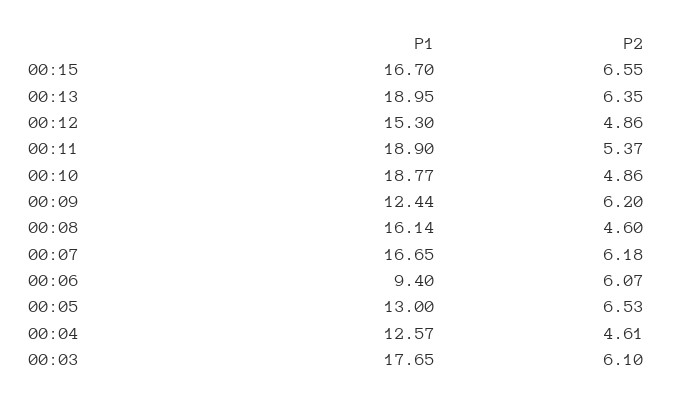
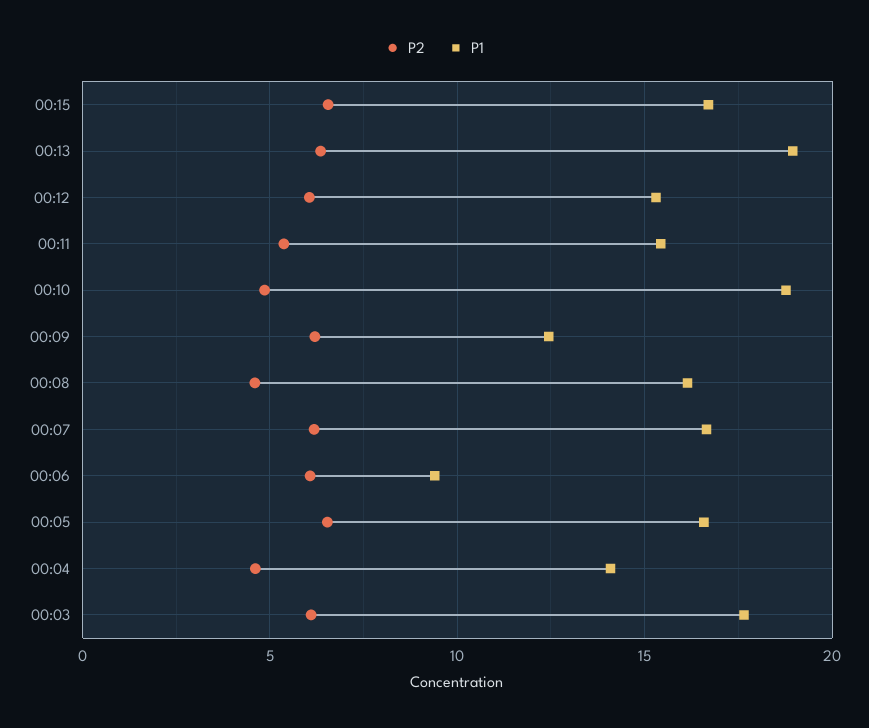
  {
    "P1": {
      "00:15": 16.7,
      "00:13": 18.95,
      "00:12": 15.3,
-     "00:11": 18.9,
+     "00:11": 15.5,
      "00:10": 18.77,
      "00:09": 12.44,
      "00:08": 16.14,
      "00:07": 16.65,
      "00:06": 9.4,
-     "00:05": 13,
+     "00:05": 16.5,
-     "00:04": 12.57,
+     "00:04": 14,
      "00:03": 17.65
    },
    "P2": {
      "00:15": 6.55,
      "00:13": 6.35,
-     "00:12": 4.86,
+     "00:12": 6,
      "00:11": 5.37,
      "00:10": 4.86,
      "00:09": 6.2,
      "00:08": 4.6,
      "00:07": 6.18,
      "00:06": 6.07,
      "00:05": 6.53,
      "00:04": 4.61,
      "00:03": 6.1
    }
  }

